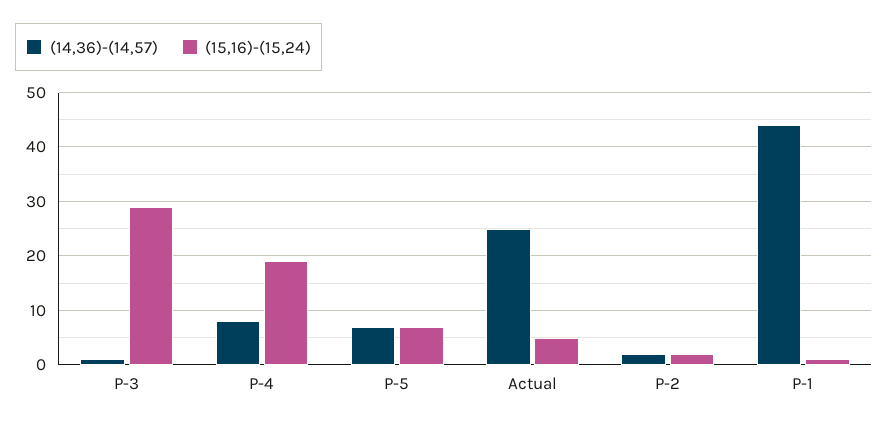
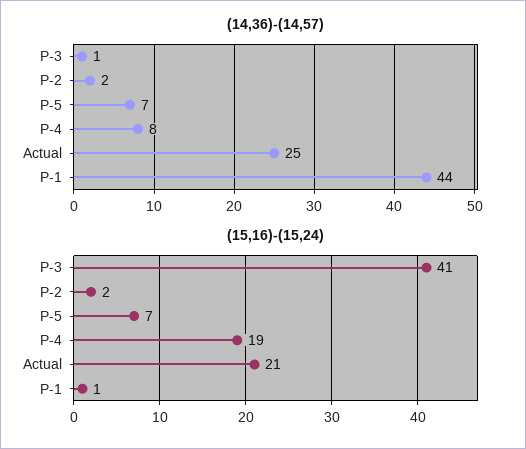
  {
    "(14,36)-(14,57)": {
      "P-3": 1,
      "P-4": 8,
      "P-5": 7,
      "Actual": 25,
      "P-2": 2,
      "P-1": 44
    },
    "(15,16)-(15,24)": {
-     "P-3": 30,
+     "P-3": 41,
      "P-4": 19,
      "P-5": 7,
-     "Actual": 5,
+     "Actual": 21,
      "P-2": 2,
      "P-1": 1
    }
  }

